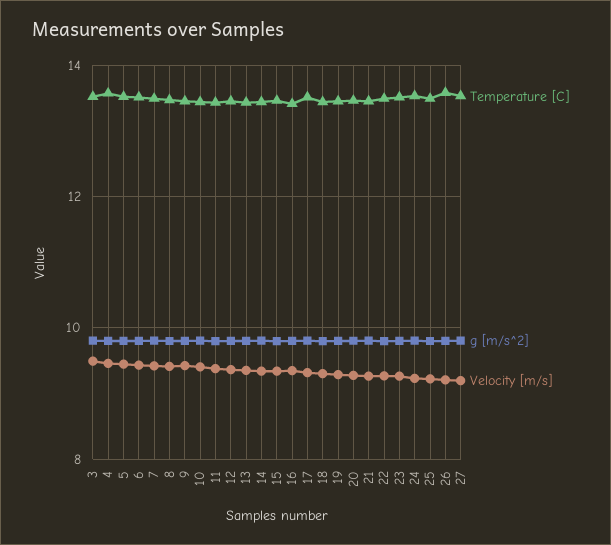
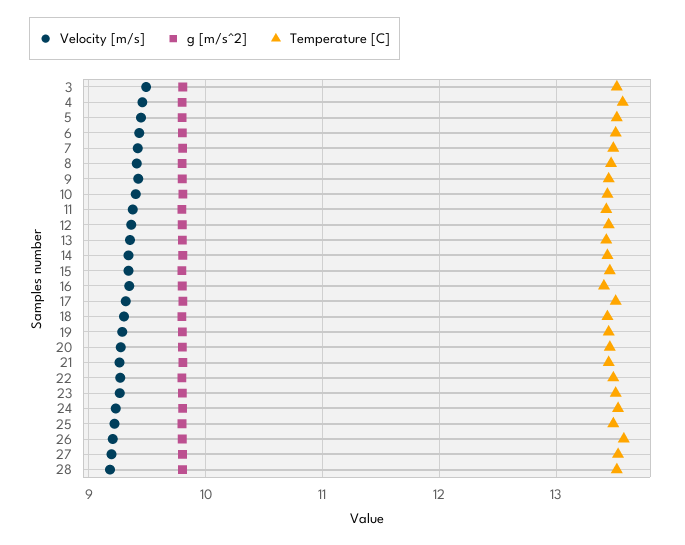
  {
    "Temperature [C]": {
      "3": 13.5,
      "4": 13.6,
      "5": 13.5,
      "6": 13.5,
      "7": 13.5,
      "8": 13.5,
      "9": 13.5,
      "10": 13.4,
      "11": 13.4,
      "12": 13.5,
      "13": 13.4,
      "14": 13.4,
      "15": 13.5,
      "16": 13.4,
      "17": 13.5,
      "18": 13.4,
      "19": 13.5,
      "20": 13.5,
      "21": 13.5,
      "22": 13.5,
      "23": 13.5,
      "24": 13.5,
      "25": 13.5,
      "26": 13.6,
-     "27": 13.5
+     "27": 13.5,
+     "28": 13.5
    },
    "g [m/s^2]": {
      "3": 9.8,
      "4": 9.8,
      "5": 9.8,
      "6": 9.8,
      "7": 9.8,
      "8": 9.8,
      "9": 9.8,
      "10": 9.8,
      "11": 9.8,
      "12": 9.8,
      "13": 9.8,
      "14": 9.8,
      "15": 9.8,
      "16": 9.8,
      "17": 9.8,
      "18": 9.8,
      "19": 9.8,
      "20": 9.8,
      "21": 9.8,
      "22": 9.8,
      "23": 9.8,
      "24": 9.8,
      "25": 9.8,
      "26": 9.8,
-     "27": 9.8
+     "27": 9.8,
+     "28": 9.8
    },
    "Velocity [m/s]": {
      "3": 9.5,
      "4": 9.5,
      "5": 9.4,
      "6": 9.4,
      "7": 9.4,
      "8": 9.4,
      "9": 9.4,
      "10": 9.4,
      "11": 9.4,
      "12": 9.4,
      "13": 9.4,
      "14": 9.3,
      "15": 9.3,
      "16": 9.3,
      "17": 9.3,
      "18": 9.3,
      "19": 9.3,
      "20": 9.3,
      "21": 9.3,
      "22": 9.3,
      "23": 9.3,
      "24": 9.2,
      "25": 9.2,
      "26": 9.2,
-     "27": 9.2
+     "27": 9.2,
+     "28": 9.2
    }
  }

